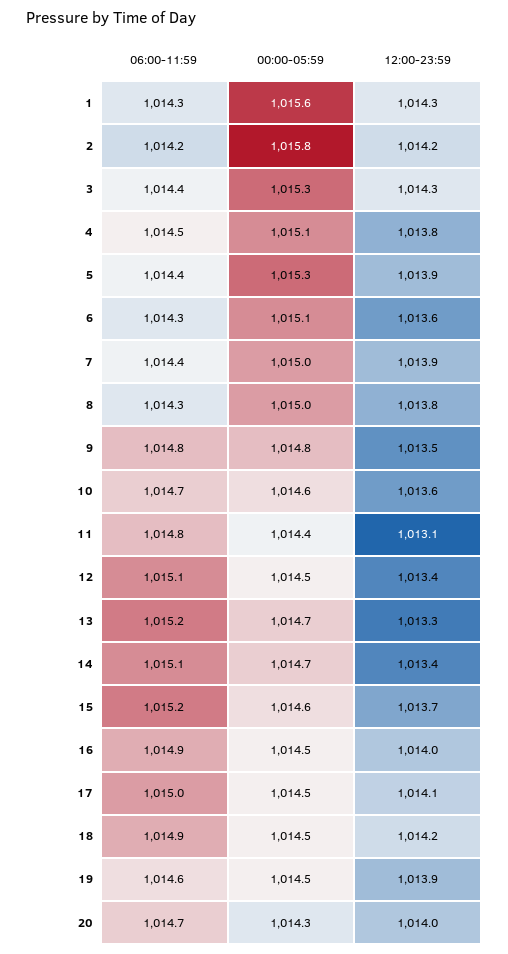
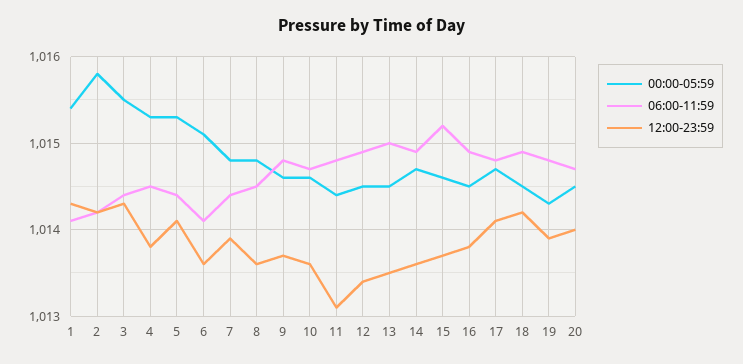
  {
    "06:00-11:59": {
-     "1": 1014.3,
+     "1": 1014.1,
      "2": 1014.2,
      "3": 1014.4,
      "4": 1014.5,
      "5": 1014.4,
-     "6": 1014.3,
+     "6": 1014.1,
      "7": 1014.4,
-     "8": 1014.3,
+     "8": 1014.5,
      "9": 1014.8,
      "10": 1014.7,
      "11": 1014.8,
-     "12": 1015.1,
+     "12": 1014.9,
-     "13": 1015.2,
+     "13": 1015,
-     "14": 1015.1,
+     "14": 1014.9,
      "15": 1015.2,
      "16": 1014.9,
-     "17": 1015,
+     "17": 1014.8,
      "18": 1014.9,
-     "19": 1014.6,
+     "19": 1014.8,
      "20": 1014.7
    },
    "00:00-05:59": {
-     "1": 1015.6,
+     "1": 1015.4,
      "2": 1015.8,
-     "3": 1015.3,
+     "3": 1015.5,
-     "4": 1015.1,
+     "4": 1015.3,
      "5": 1015.3,
      "6": 1015.1,
-     "7": 1015,
+     "7": 1014.8,
-     "8": 1015,
+     "8": 1014.8,
-     "9": 1014.8,
+     "9": 1014.6,
      "10": 1014.6,
      "11": 1014.4,
      "12": 1014.5,
-     "13": 1014.7,
+     "13": 1014.5,
      "14": 1014.7,
      "15": 1014.6,
      "16": 1014.5,
-     "17": 1014.5,
+     "17": 1014.7,
      "18": 1014.5,
-     "19": 1014.5,
+     "19": 1014.3,
-     "20": 1014.3
+     "20": 1014.5
    },
    "12:00-23:59": {
      "1": 1014.3,
      "2": 1014.2,
      "3": 1014.3,
      "4": 1013.8,
-     "5": 1013.9,
+     "5": 1014.1,
      "6": 1013.6,
      "7": 1013.9,
-     "8": 1013.8,
+     "8": 1013.6,
-     "9": 1013.5,
+     "9": 1013.7,
      "10": 1013.6,
      "11": 1013.1,
      "12": 1013.4,
-     "13": 1013.3,
+     "13": 1013.5,
-     "14": 1013.4,
+     "14": 1013.6,
      "15": 1013.7,
-     "16": 1014,
+     "16": 1013.8,
      "17": 1014.1,
      "18": 1014.2,
      "19": 1013.9,
      "20": 1014
    }
  }

